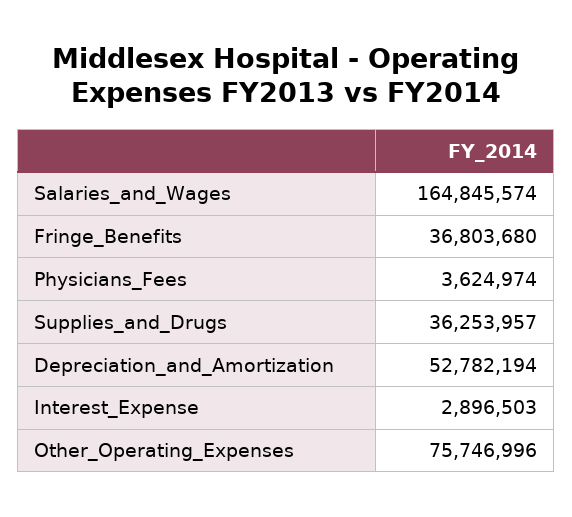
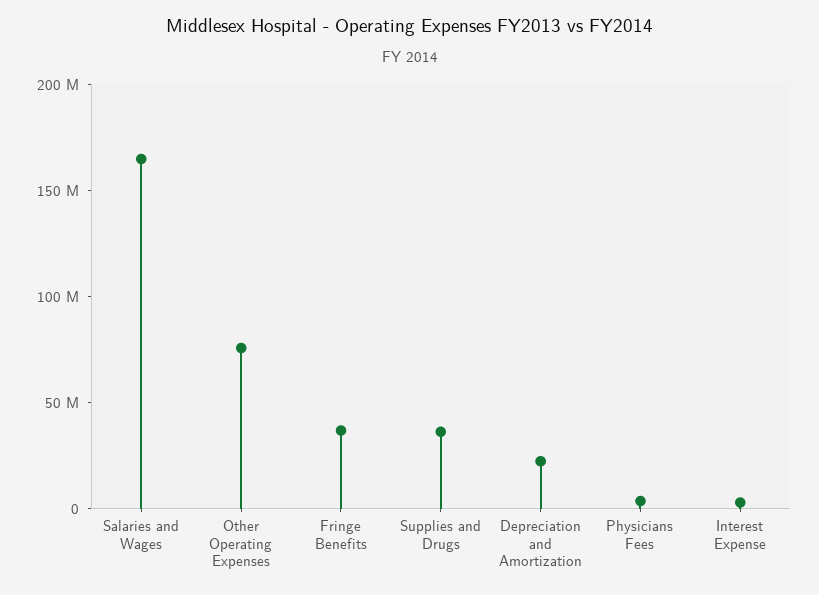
  {
    "Salaries_and_Wages": 164845574,
    "Fringe_Benefits": 36803680,
    "Physicians_Fees": 3624974,
    "Supplies_and_Drugs": 36253957,
-   "Depreciation_and_Amortization": 52782194,
+   "Depreciation_and_Amortization": 20000000,
    "Interest_Expense": 2896503,
    "Other_Operating_Expenses": 75746996
  }

